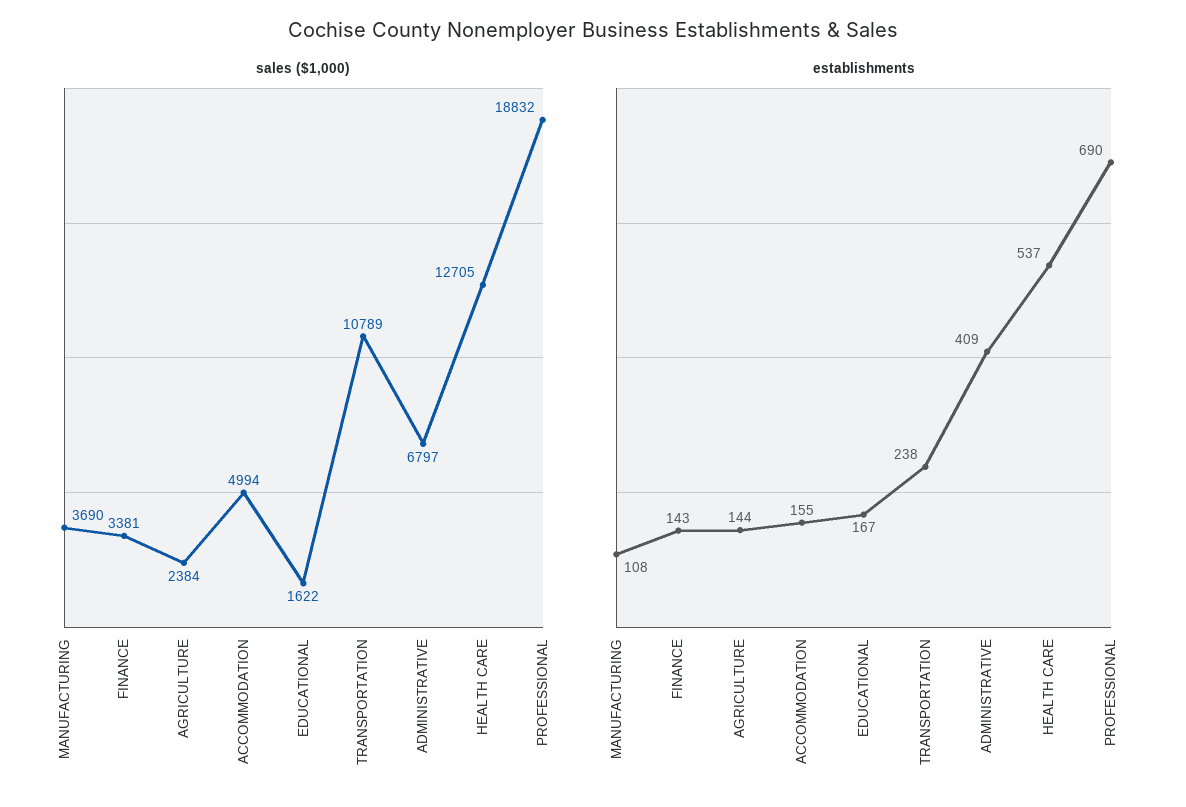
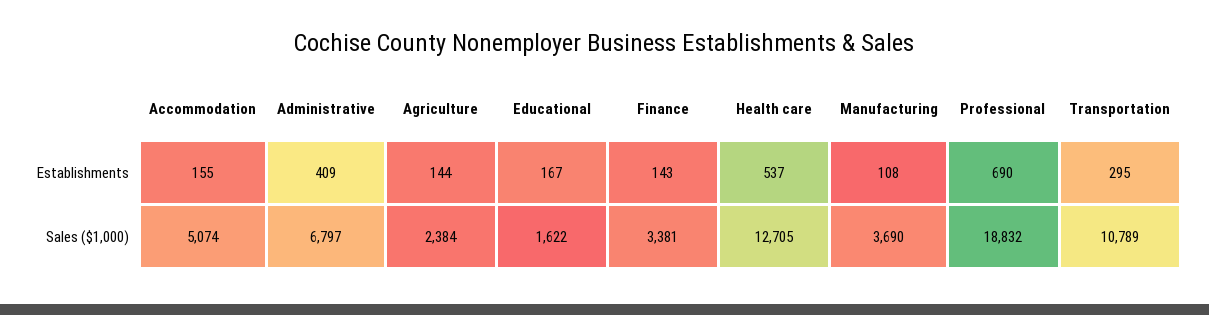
  {
    "sales ($1,000)": {
      "MANUFACTURING": 3690,
      "FINANCE": 3381,
      "AGRICULTURE": 2384,
-     "ACCOMMODATION": 4994,
+     "ACCOMMODATION": 5074,
      "EDUCATIONAL": 1622,
      "TRANSPORTATION": 10789,
      "ADMINISTRATIVE": 6797,
      "HEALTH CARE": 12705,
      "PROFESSIONAL": 18832
    },
    "establishments": {
      "MANUFACTURING": 108,
      "FINANCE": 143,
      "AGRICULTURE": 144,
      "ACCOMMODATION": 155,
      "EDUCATIONAL": 167,
-     "TRANSPORTATION": 238,
+     "TRANSPORTATION": 295,
      "ADMINISTRATIVE": 409,
      "HEALTH CARE": 537,
      "PROFESSIONAL": 690
    }
  }

